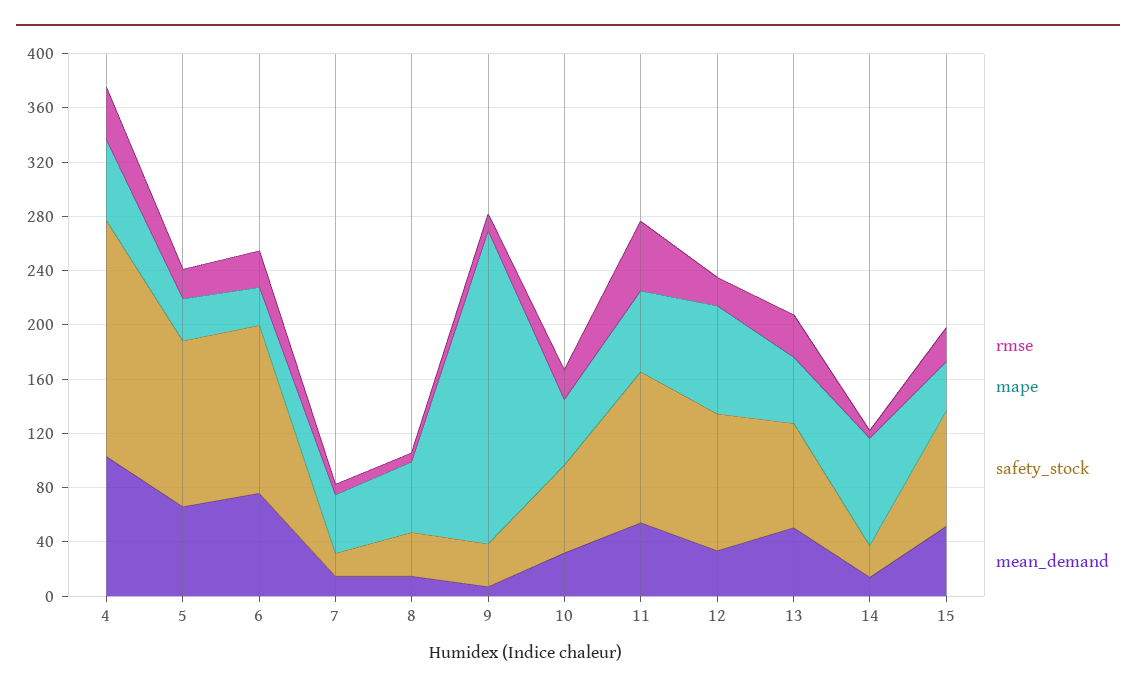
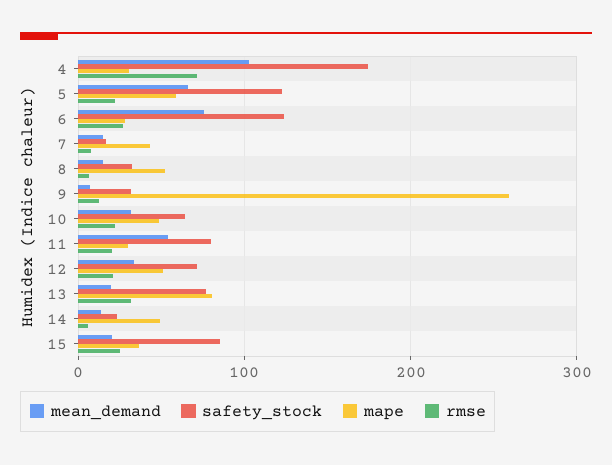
  {
    "rmse": {
-     "4": 40,
+     "4": 70,
      "5": 20,
      "6": 30,
      "7": 10,
      "8": 10,
      "9": 10,
      "10": 20,
-     "11": 50,
+     "11": 20,
      "12": 20,
      "13": 30,
      "14": 10,
      "15": 20
    },
    "mape": {
-     "4": 60,
+     "4": 30,
-     "5": 30,
+     "5": 60,
      "6": 30,
      "7": 40,
      "8": 50,
-     "9": 230,
+     "9": 260,
      "10": 50,
-     "11": 60,
+     "11": 30,
-     "12": 80,
+     "12": 50,
-     "13": 50,
+     "13": 80,
-     "14": 80,
+     "14": 50,
      "15": 40
    },
    "safety_stock": {
      "4": 170,
      "5": 120,
      "6": 120,
      "7": 20,
      "8": 30,
      "9": 30,
      "10": 60,
-     "11": 110,
+     "11": 80,
-     "12": 100,
+     "12": 70,
      "13": 80,
      "14": 20,
      "15": 90
    },
    "mean_demand": {
      "4": 100,
      "5": 70,
      "6": 80,
      "7": 10,
      "8": 10,
      "9": 10,
      "10": 30,
      "11": 50,
      "12": 30,
-     "13": 50,
+     "13": 20,
      "14": 10,
-     "15": 50
+     "15": 20
    }
  }

